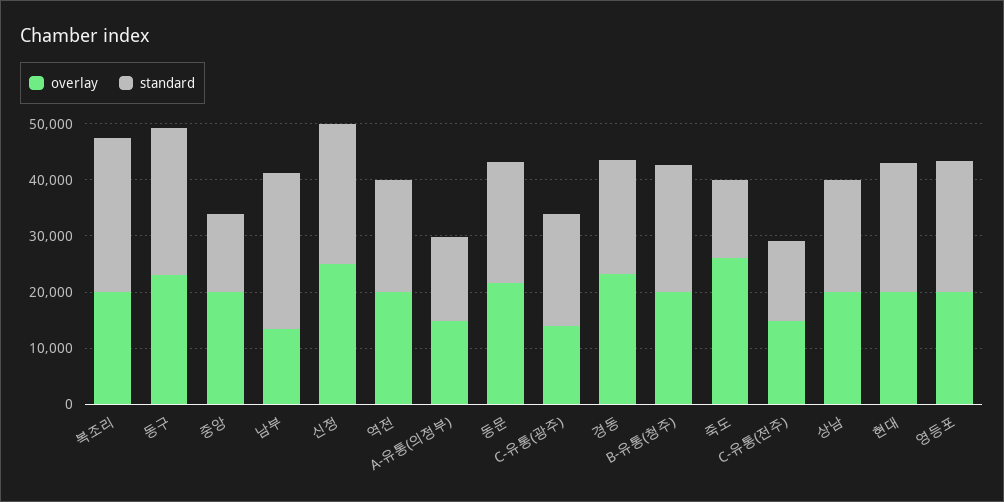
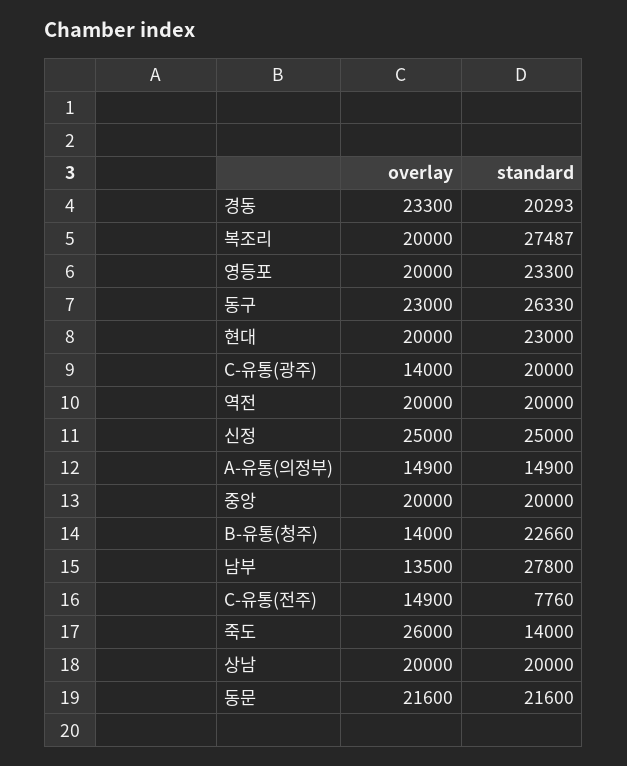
  {
    "overlay": {
      "복조리": 20000,
      "동구": 23000,
      "중앙": 20000,
      "남부": 13500,
      "신정": 25000,
      "역전": 20000,
      "A-유통(의정부)": 14900,
      "동문": 21600,
      "C-유통(광주)": 14000,
      "경동": 23300,
-     "B-유통(청주)": 20000,
+     "B-유통(청주)": 14000,
      "죽도": 26000,
      "C-유통(전주)": 14900,
      "상남": 20000,
      "현대": 20000,
      "영등포": 20000
    },
    "standard": {
      "복조리": 27487,
      "동구": 26330,
-     "중앙": 14000,
+     "중앙": 20000,
      "남부": 27800,
      "신정": 25000,
      "역전": 20000,
      "A-유통(의정부)": 14900,
      "동문": 21600,
      "C-유통(광주)": 20000,
      "경동": 20293,
      "B-유통(청주)": 22660,
      "죽도": 14000,
-     "C-유통(전주)": 14000,
+     "C-유통(전주)": 7760,
      "상남": 20000,
      "현대": 23000,
      "영등포": 23300
    }
  }

